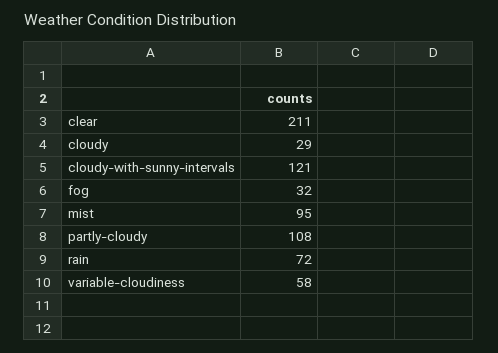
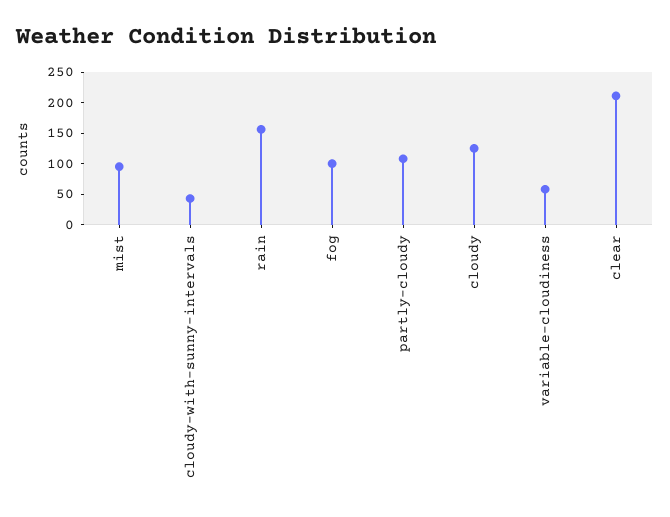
  {
    "clear": 211,
-   "cloudy": 29,
+   "cloudy": 125,
-   "cloudy-with-sunny-intervals": 121,
+   "cloudy-with-sunny-intervals": 50,
-   "fog": 32,
+   "fog": 100,
    "mist": 95,
    "partly-cloudy": 108,
-   "rain": 72,
+   "rain": 150,
    "variable-cloudiness": 58
  }

